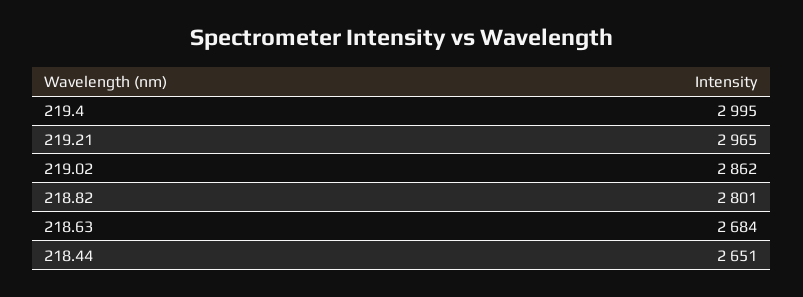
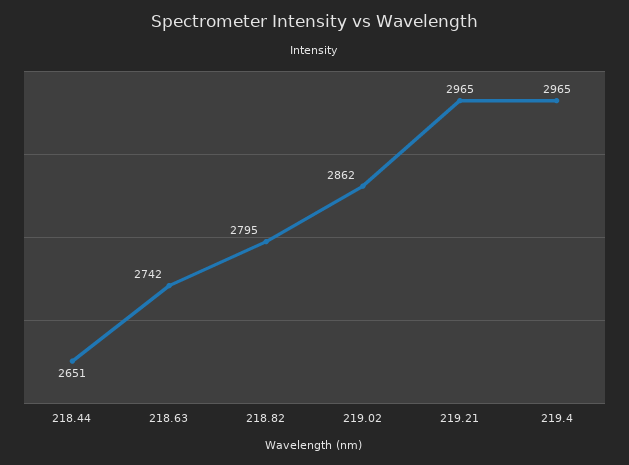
  {
-   "219.4": 2995,
+   "219.4": 2965,
    "219.21": 2965,
    "219.02": 2862,
-   "218.82": 2801,
+   "218.82": 2795,
-   "218.63": 2684,
+   "218.63": 2742,
    "218.44": 2651
  }

